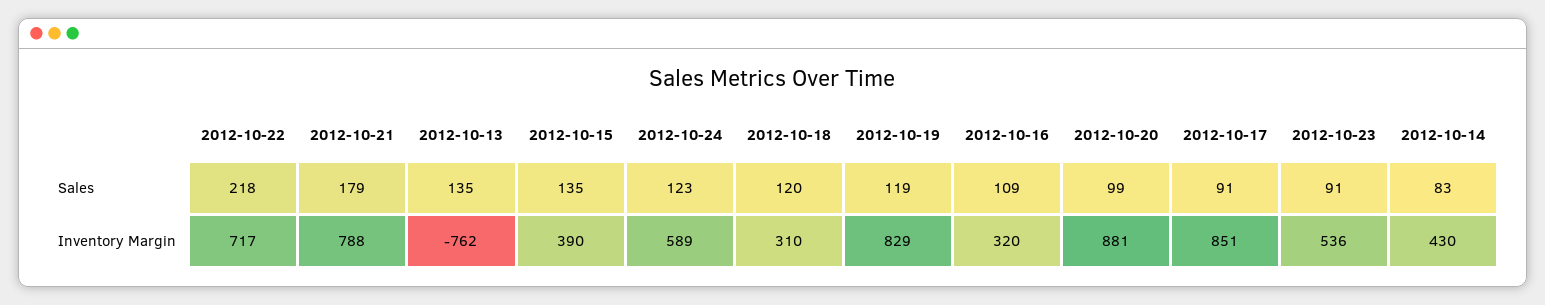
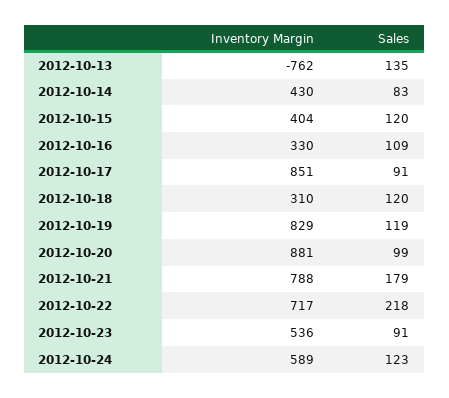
  {
    "2012-10-22": {
      "Sales": 218,
      "Inventory Margin": 717
    },
    "2012-10-21": {
      "Sales": 179,
      "Inventory Margin": 788
    },
    "2012-10-13": {
      "Sales": 135,
      "Inventory Margin": -762
    },
    "2012-10-15": {
-     "Sales": 135,
+     "Sales": 120,
-     "Inventory Margin": 390
+     "Inventory Margin": 404
    },
    "2012-10-24": {
      "Sales": 123,
      "Inventory Margin": 589
    },
    "2012-10-18": {
      "Sales": 120,
      "Inventory Margin": 310
    },
    "2012-10-19": {
      "Sales": 119,
      "Inventory Margin": 829
    },
    "2012-10-16": {
      "Sales": 109,
-     "Inventory Margin": 320
+     "Inventory Margin": 330
    },
    "2012-10-20": {
      "Sales": 99,
      "Inventory Margin": 881
    },
    "2012-10-17": {
      "Sales": 91,
      "Inventory Margin": 851
    },
    "2012-10-23": {
      "Sales": 91,
      "Inventory Margin": 536
    },
    "2012-10-14": {
      "Sales": 83,
      "Inventory Margin": 430
    }
  }

